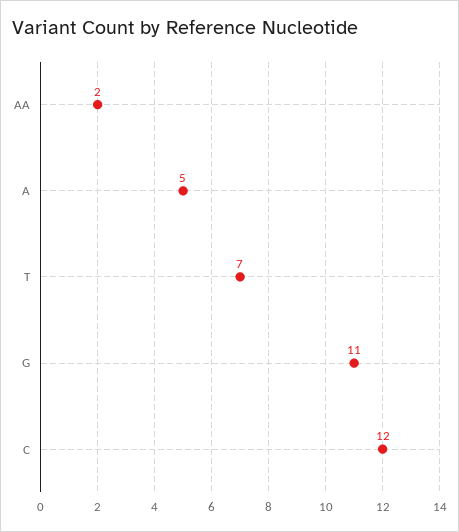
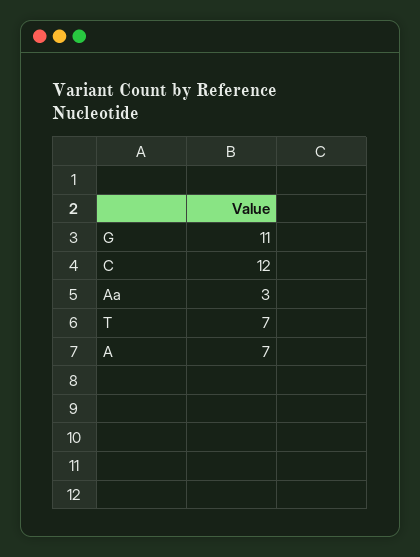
  {
-   "AA": 2,
+   "AA": 3,
-   "A": 5,
+   "A": 7,
    "T": 7,
    "G": 11,
    "C": 12
  }

